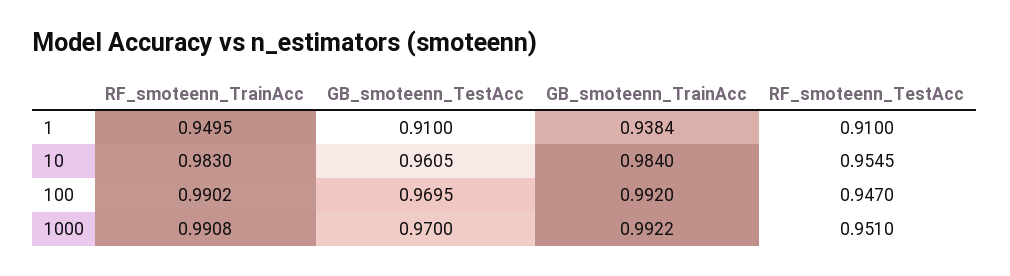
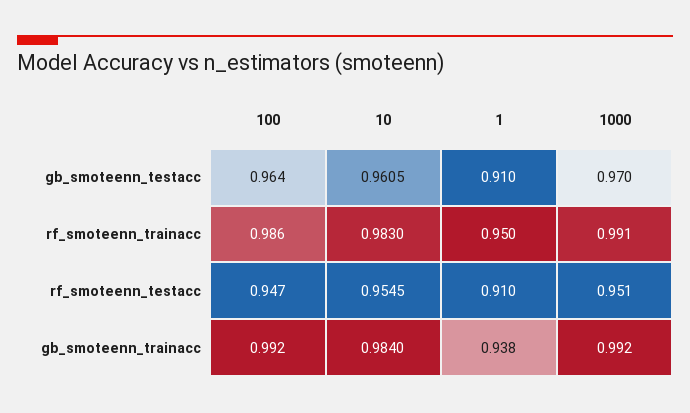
  {
    "RF_smoteenn_TrainAcc": {
      "1": 0.9495,
      "10": 0.983,
-     "100": 0.9902,
+     "100": 0.986,
      "1000": 0.9908
    },
    "GB_smoteenn_TestAcc": {
      "1": 0.91,
      "10": 0.9605,
-     "100": 0.9695,
+     "100": 0.964,
      "1000": 0.97
    },
    "GB_smoteenn_TrainAcc": {
      "1": 0.9384,
      "10": 0.984,
      "100": 0.992,
      "1000": 0.9922
    },
    "RF_smoteenn_TestAcc": {
      "1": 0.91,
      "10": 0.9545,
      "100": 0.947,
      "1000": 0.951
    }
  }

